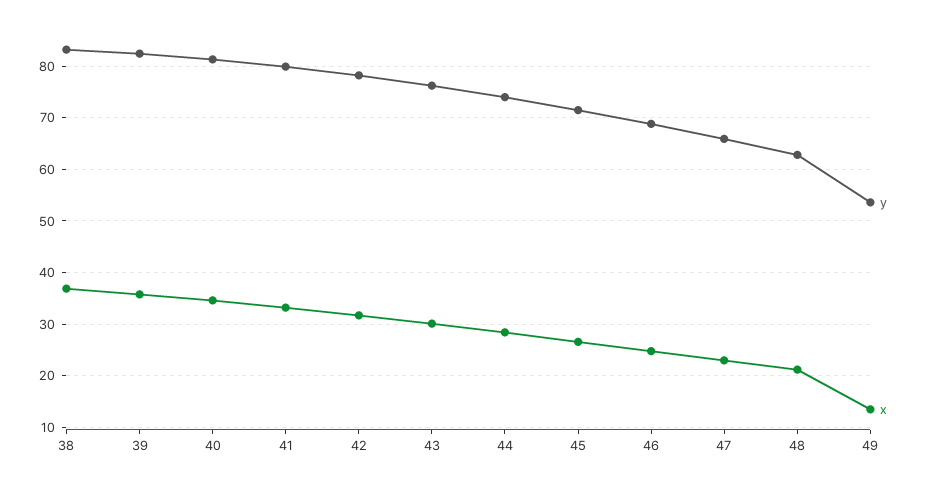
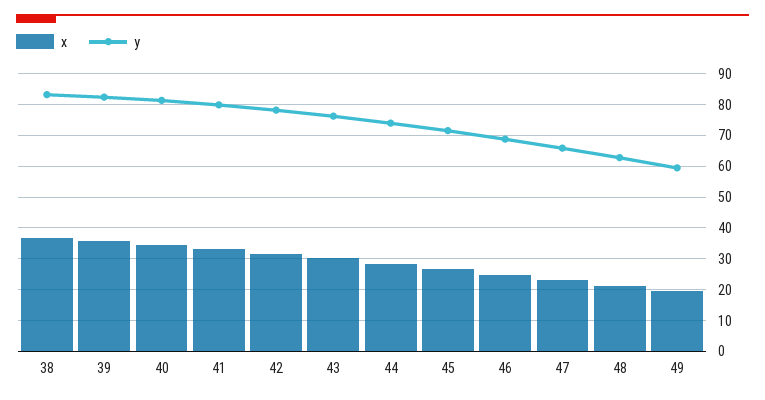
  {
    "y": {
      "38": 84,
      "39": 82,
      "40": 82,
      "41": 80,
      "42": 78,
      "43": 76,
      "44": 74,
      "45": 72,
      "46": 68,
      "47": 66,
      "48": 62,
-     "49": 54
+     "49": 60
    },
    "x": {
      "38": 36,
      "39": 36,
      "40": 34,
      "41": 34,
      "42": 32,
      "43": 30,
      "44": 28,
      "45": 26,
      "46": 24,
      "47": 24,
      "48": 22,
-     "49": 14
+     "49": 20
    }
  }

